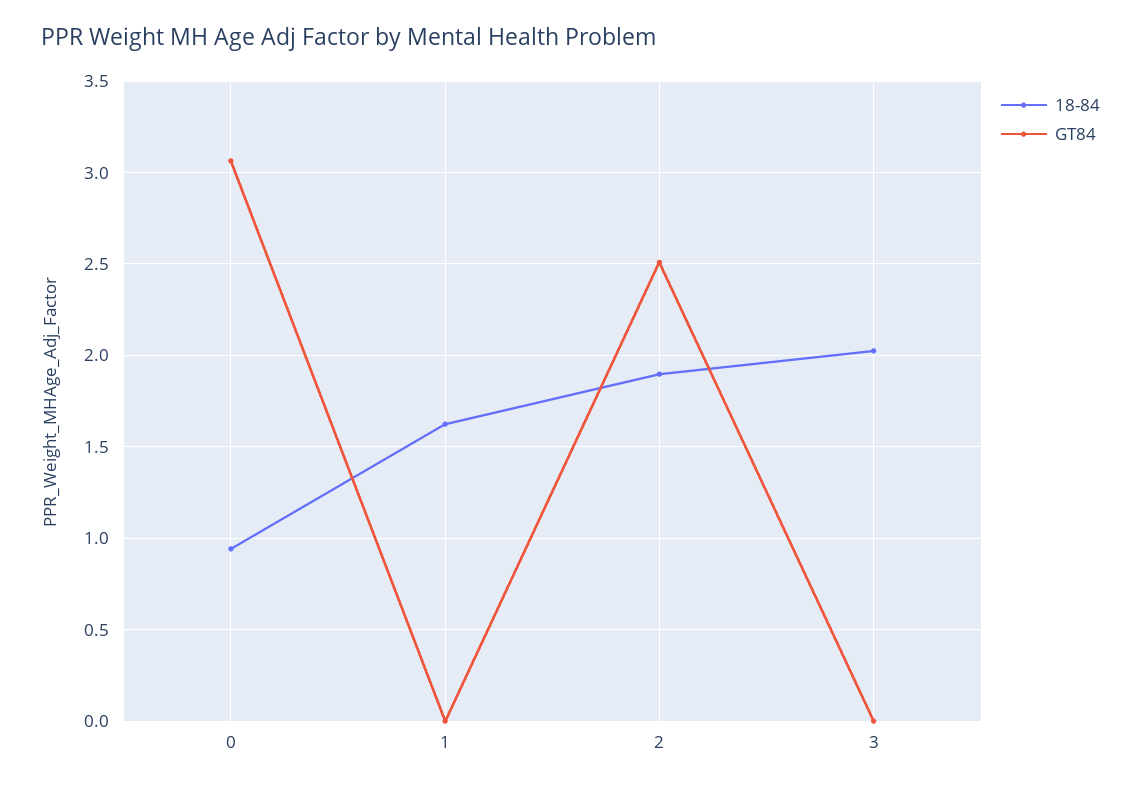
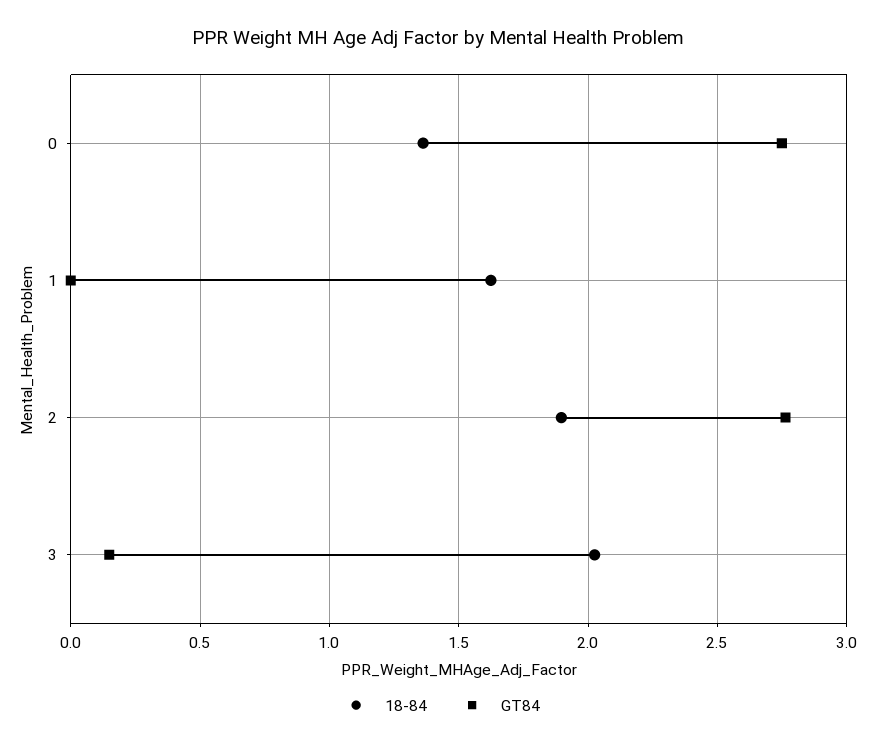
  {
    "18-84": {
-     "0": 0.95,
+     "0": 1.35,
      "1": 1.6,
      "2": 1.9,
      "3": 2.05
    },
    "GT84": {
-     "0": 3.05,
+     "0": 2.75,
      "1": 0,
-     "2": 2.5,
+     "2": 2.75,
-     "3": 0
+     "3": 0.15
    }
  }

